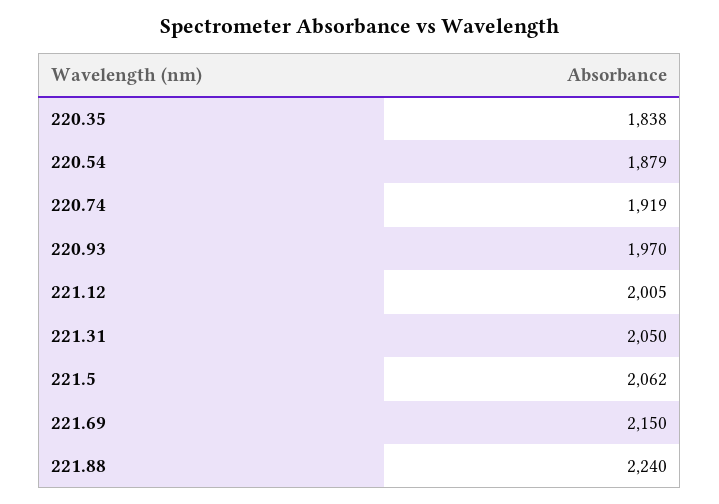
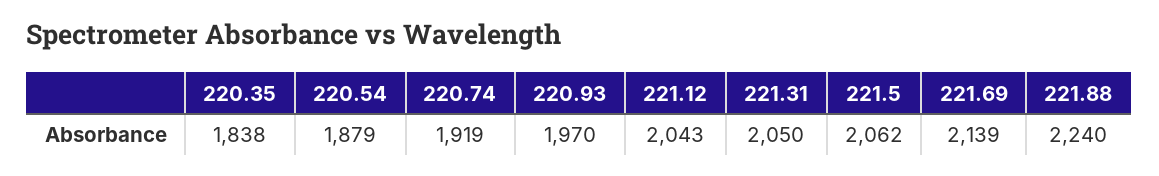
  {
    "220.35": 1838,
    "220.54": 1879,
    "220.74": 1919,
    "220.93": 1970,
-   "221.12": 2005,
+   "221.12": 2043,
    "221.31": 2050,
    "221.5": 2062,
-   "221.69": 2150,
+   "221.69": 2139,
    "221.88": 2240
  }

